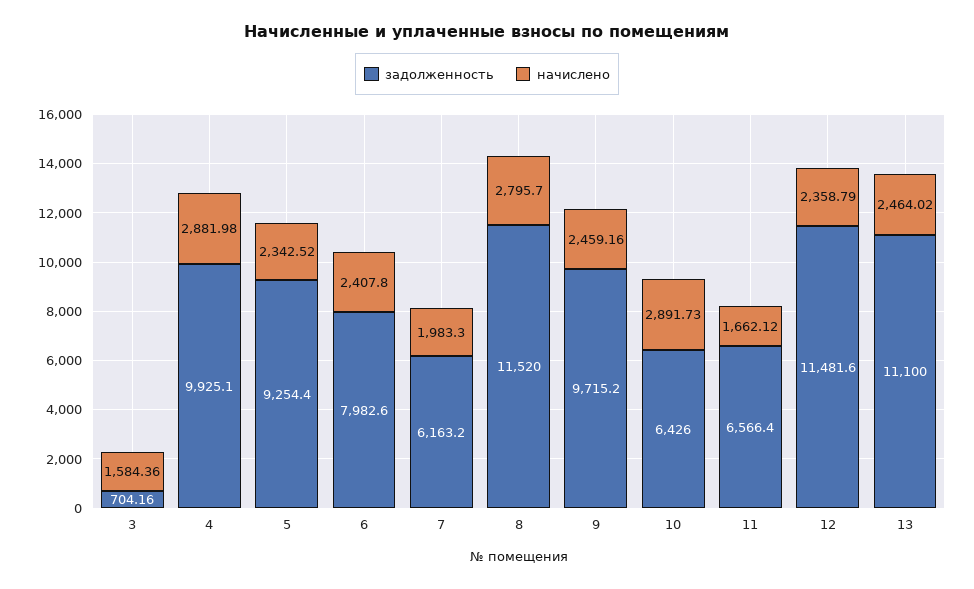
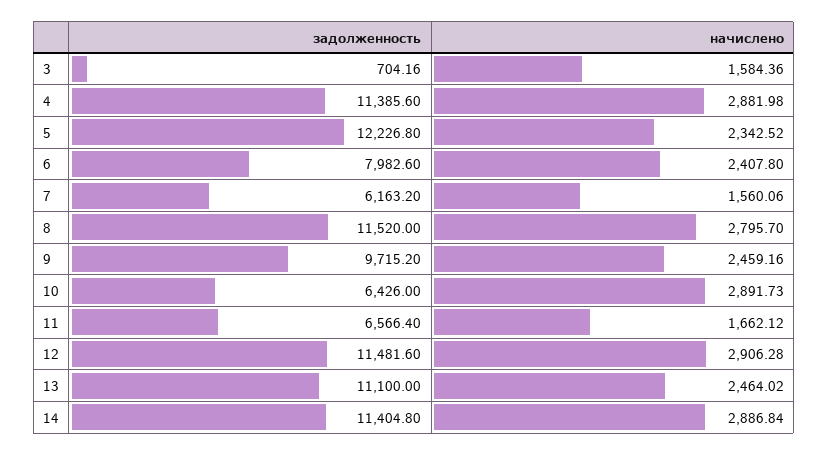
  {
    "задолженность": {
      "3": 704.16,
-     "4": 9925.1,
+     "4": 11385.6,
-     "5": 9254.4,
+     "5": 12226.8,
      "6": 7982.6,
      "7": 6163.2,
      "8": 11520,
      "9": 9715.2,
      "10": 6426,
      "11": 6566.4,
      "12": 11481.6,
-     "13": 11100
+     "13": 11100,
+     "14": 11404.8
    },
    "начислено": {
      "3": 1584.36,
      "4": 2881.98,
      "5": 2342.52,
      "6": 2407.8,
-     "7": 1983.3,
+     "7": 1560.06,
      "8": 2795.7,
      "9": 2459.16,
      "10": 2891.73,
      "11": 1662.12,
-     "12": 2358.79,
+     "12": 2906.28,
-     "13": 2464.02
+     "13": 2464.02,
+     "14": 2886.84
    }
  }

